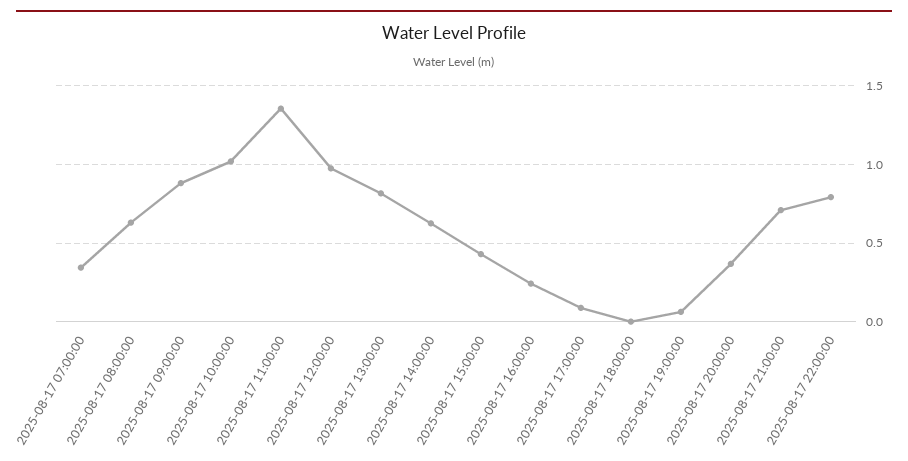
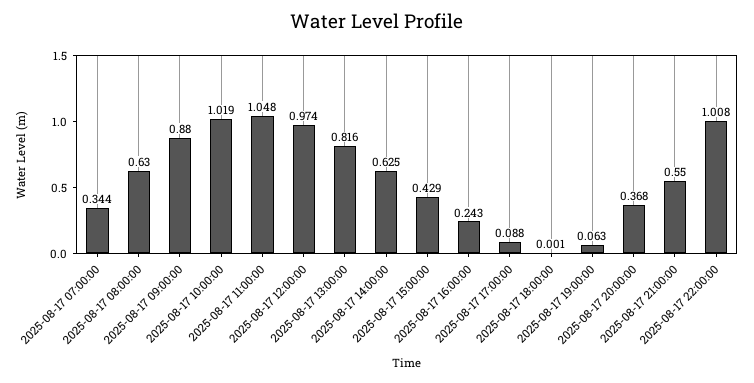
  {
    "2025-08-17 07:00:00": 0.344,
    "2025-08-17 08:00:00": 0.63,
    "2025-08-17 09:00:00": 0.88,
    "2025-08-17 10:00:00": 1.019,
-   "2025-08-17 11:00:00": 1.35,
+   "2025-08-17 11:00:00": 1.048,
    "2025-08-17 12:00:00": 0.974,
    "2025-08-17 13:00:00": 0.816,
    "2025-08-17 14:00:00": 0.625,
    "2025-08-17 15:00:00": 0.429,
    "2025-08-17 16:00:00": 0.243,
    "2025-08-17 17:00:00": 0.088,
    "2025-08-17 18:00:00": 0.001,
    "2025-08-17 19:00:00": 0.063,
    "2025-08-17 20:00:00": 0.368,
-   "2025-08-17 21:00:00": 0.7,
+   "2025-08-17 21:00:00": 0.55,
-   "2025-08-17 22:00:00": 0.8
+   "2025-08-17 22:00:00": 1.008
  }

